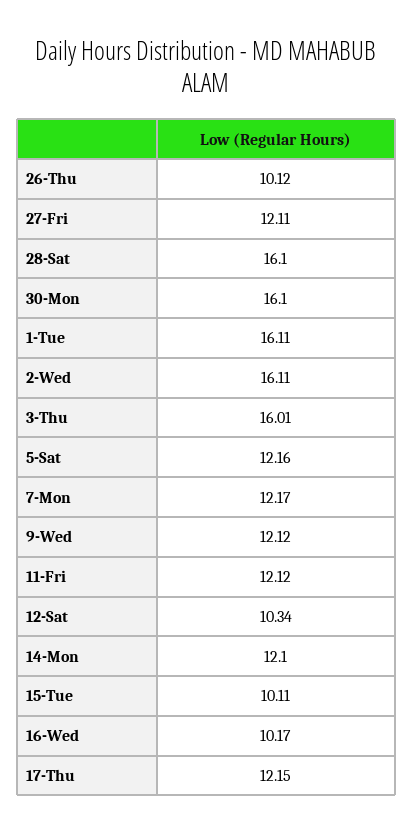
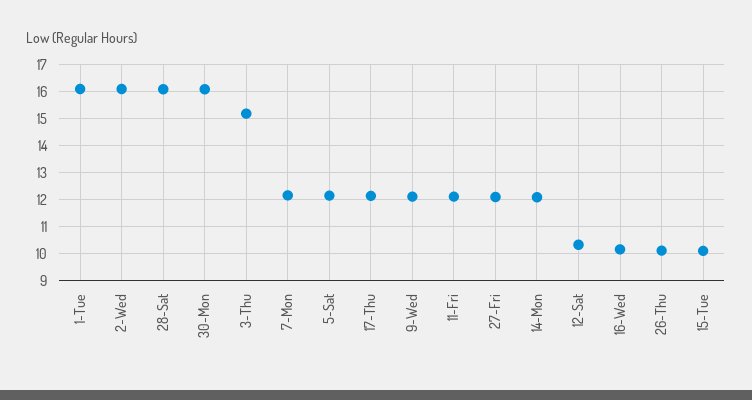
  {
    "26-Thu": 10.12,
    "27-Fri": 12.11,
    "28-Sat": 16.1,
    "30-Mon": 16.1,
    "1-Tue": 16.11,
    "2-Wed": 16.11,
-   "3-Thu": 16.01,
+   "3-Thu": 15.25,
    "5-Sat": 12.16,
    "7-Mon": 12.17,
    "9-Wed": 12.12,
    "11-Fri": 12.12,
    "12-Sat": 10.34,
    "14-Mon": 12.1,
    "15-Tue": 10.11,
    "16-Wed": 10.17,
    "17-Thu": 12.15
  }

